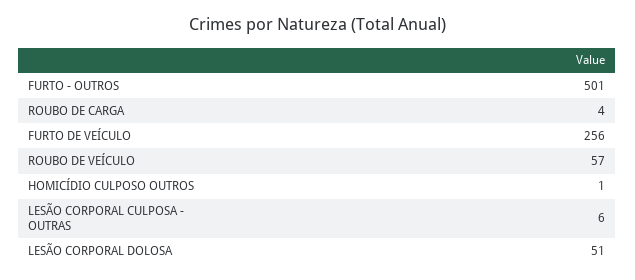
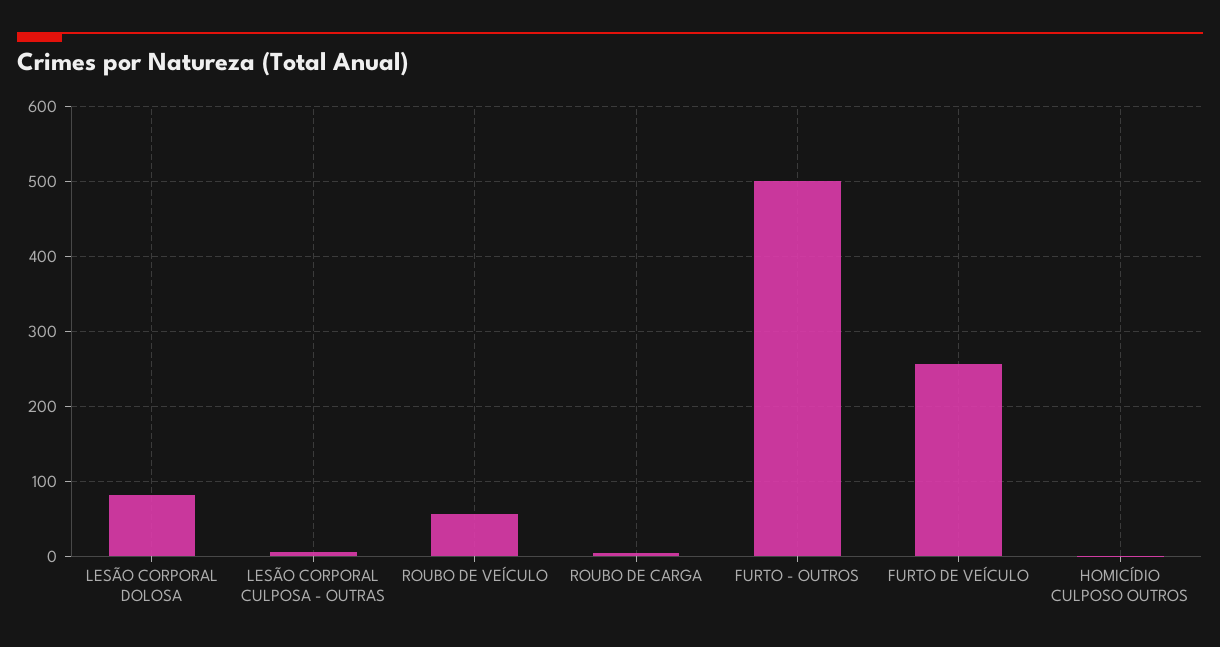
  {
    "FURTO - OUTROS": 501,
    "ROUBO DE CARGA": 4,
    "FURTO DE VEÍCULO": 256,
    "ROUBO DE VEÍCULO": 57,
    "HOMICÍDIO CULPOSO OUTROS": 1,
    "LESÃO CORPORAL CULPOSA - OUTRAS": 6,
-   "LESÃO CORPORAL DOLOSA": 51
+   "LESÃO CORPORAL DOLOSA": 80
  }

